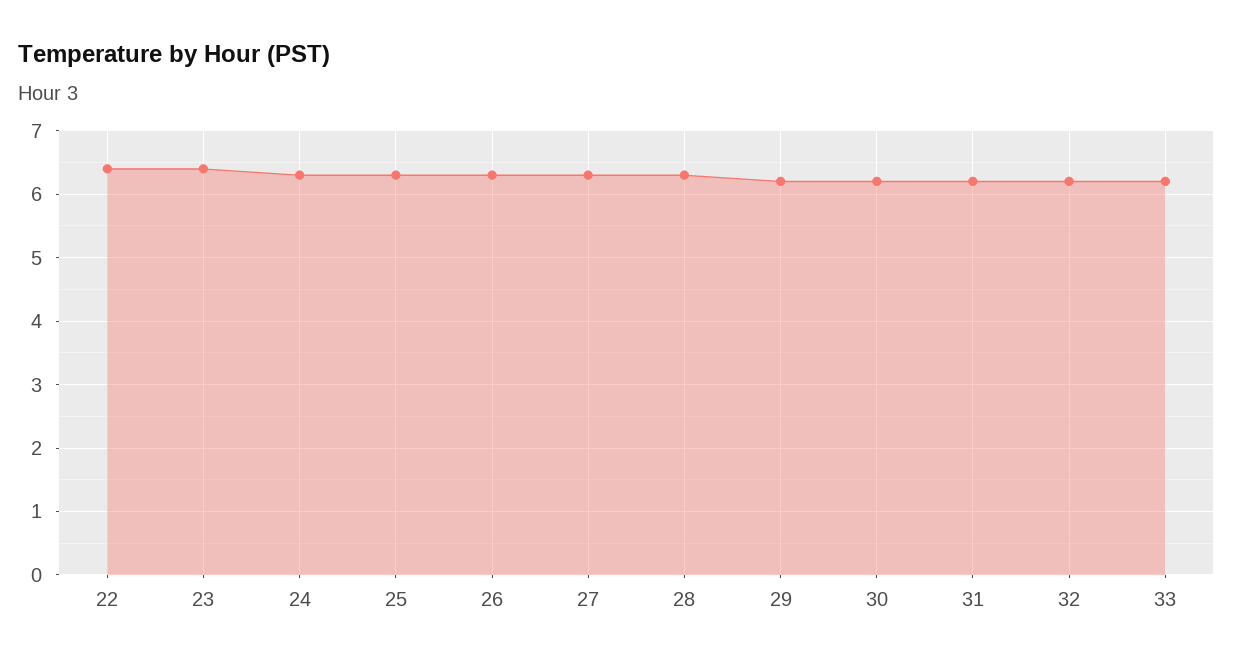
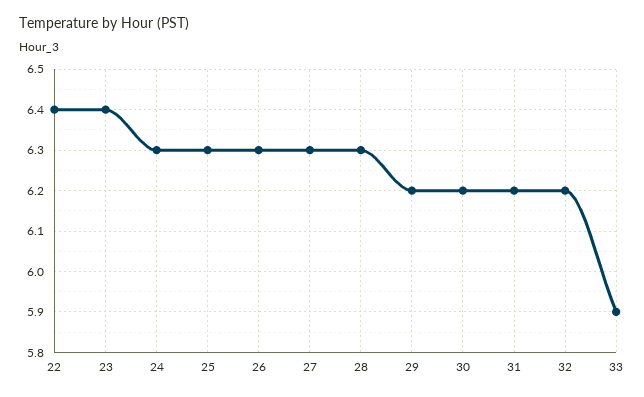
  {
    "22": 6.4,
    "23": 6.4,
    "24": 6.3,
    "25": 6.3,
    "26": 6.3,
    "27": 6.3,
    "28": 6.3,
    "29": 6.2,
    "30": 6.2,
    "31": 6.2,
    "32": 6.2,
-   "33": 6.2
+   "33": 5.9
  }

